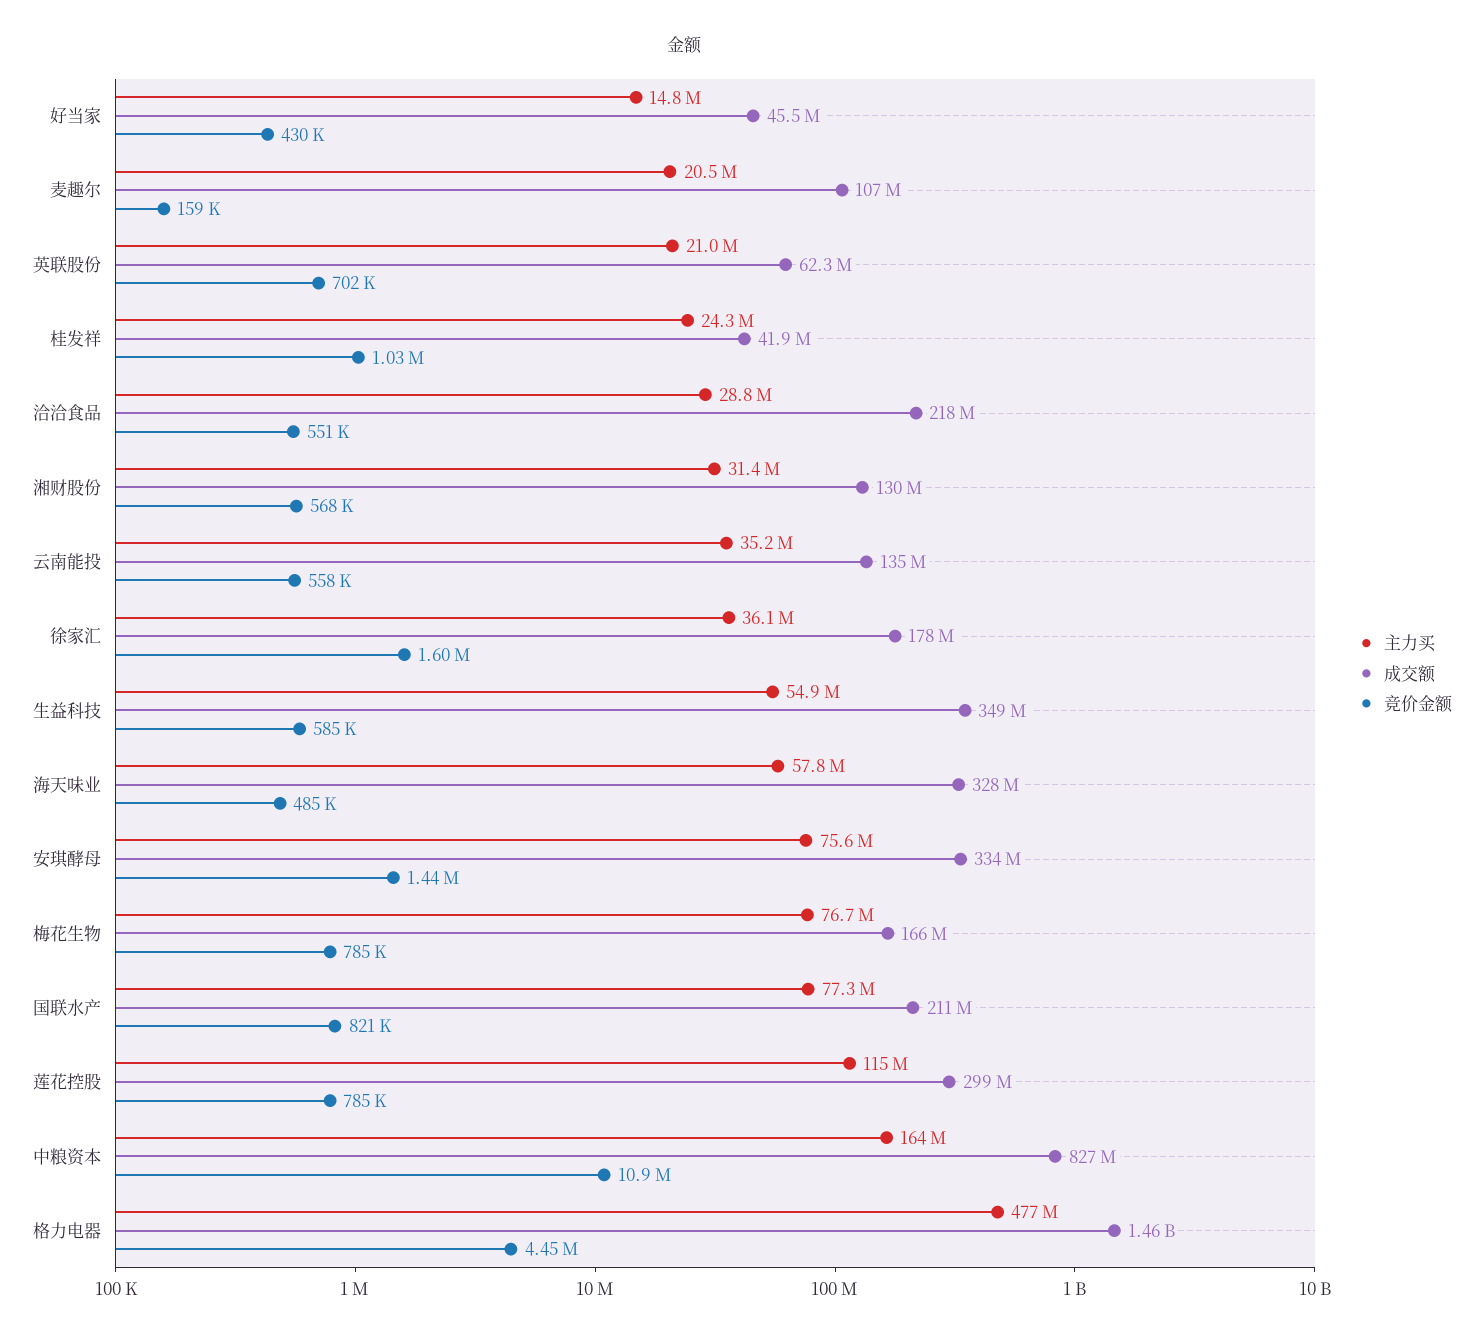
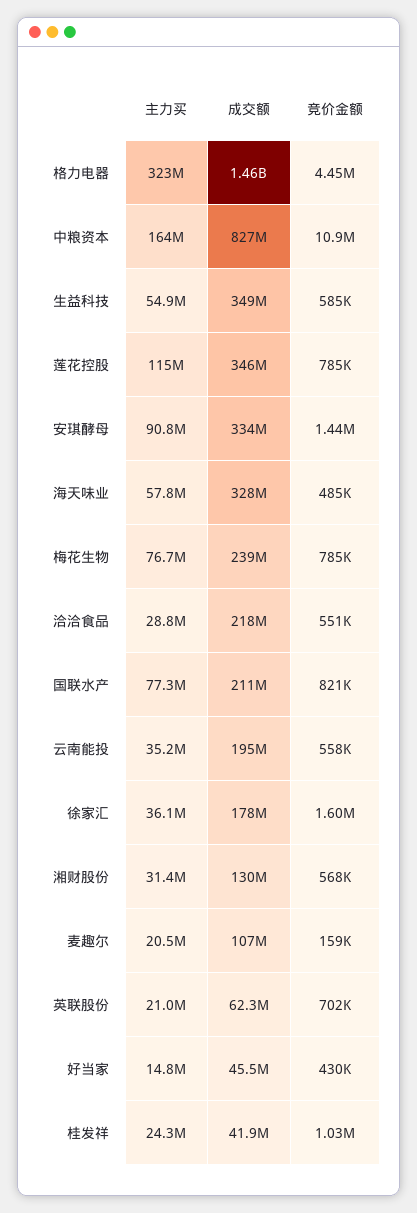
  {
    "主力买": {
      "好当家": 14800000,
      "麦趣尔": 20500000,
      "英联股份": 21000000,
      "桂发祥": 24300000,
      "洽洽食品": 28800000,
      "湘财股份": 31400000,
      "云南能投": 35200000,
      "徐家汇": 36100000,
      "生益科技": 54900000,
      "海天味业": 57800000,
-     "安琪酵母": 75600000,
+     "安琪酵母": 90800000,
      "梅花生物": 76700000,
      "国联水产": 77300000,
      "莲花控股": 115000000,
      "中粮资本": 164000000,
-     "格力电器": 477000000
+     "格力电器": 323000000
    },
    "成交额": {
      "好当家": 45500000,
      "麦趣尔": 107000000,
      "英联股份": 62300000,
      "桂发祥": 41900000,
      "洽洽食品": 218000000,
      "湘财股份": 130000000,
-     "云南能投": 135000000,
+     "云南能投": 195000000,
      "徐家汇": 178000000,
      "生益科技": 349000000,
      "海天味业": 328000000,
      "安琪酵母": 334000000,
-     "梅花生物": 166000000,
+     "梅花生物": 239000000,
      "国联水产": 211000000,
-     "莲花控股": 299000000,
+     "莲花控股": 346000000,
      "中粮资本": 827000000,
      "格力电器": 1460000000
    },
    "竞价金额": {
      "好当家": 430000,
      "麦趣尔": 159000,
      "英联股份": 702000,
      "桂发祥": 1030000,
      "洽洽食品": 551000,
      "湘财股份": 568000,
      "云南能投": 558000,
      "徐家汇": 1600000,
      "生益科技": 585000,
      "海天味业": 485000,
      "安琪酵母": 1440000,
      "梅花生物": 785000,
      "国联水产": 821000,
      "莲花控股": 785000,
      "中粮资本": 10900000,
      "格力电器": 4450000
    }
  }

